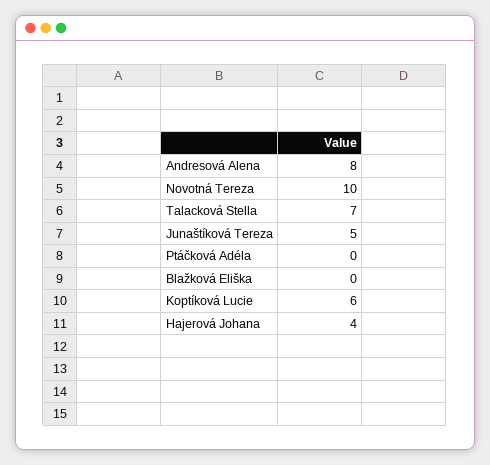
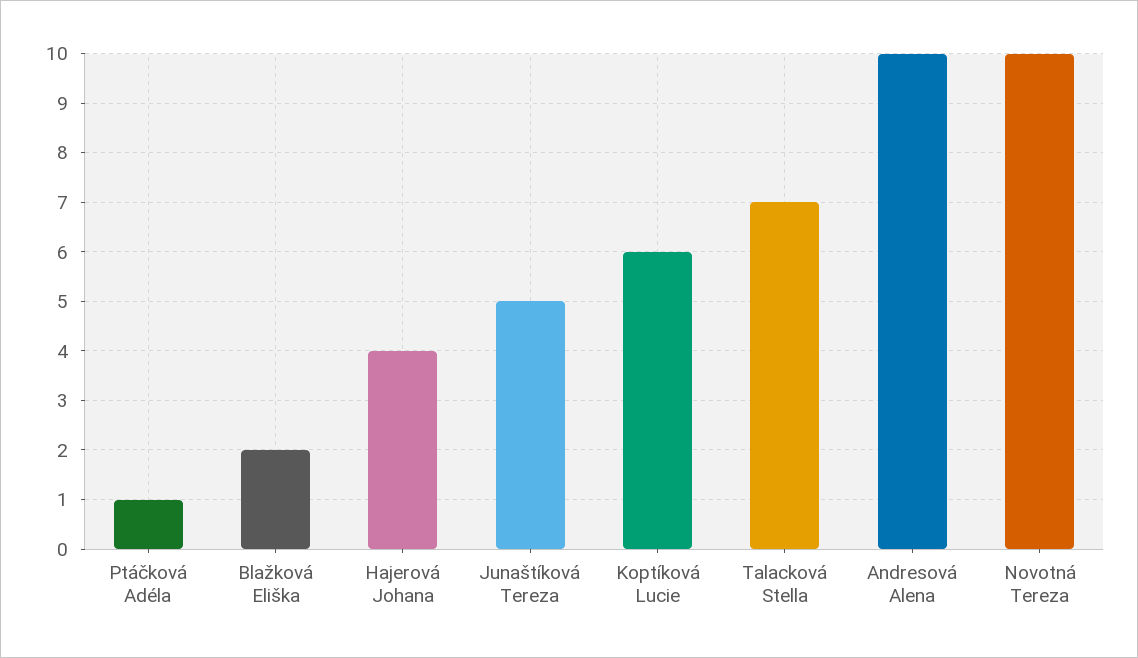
  {
-   "Andresová Alena": 8,
+   "Andresová Alena": 10,
    "Novotná Tereza": 10,
    "Talacková Stella": 7,
    "Junaštíková Tereza": 5,
-   "Ptáčková Adéla": 0,
+   "Ptáčková Adéla": 1,
-   "Blažková Eliška": 0,
+   "Blažková Eliška": 2,
    "Koptíková Lucie": 6,
    "Hajerová Johana": 4
  }

